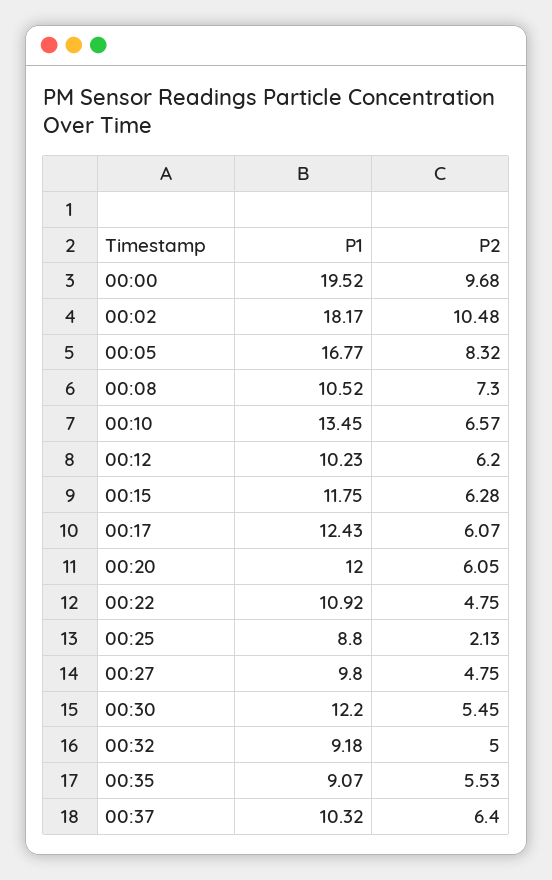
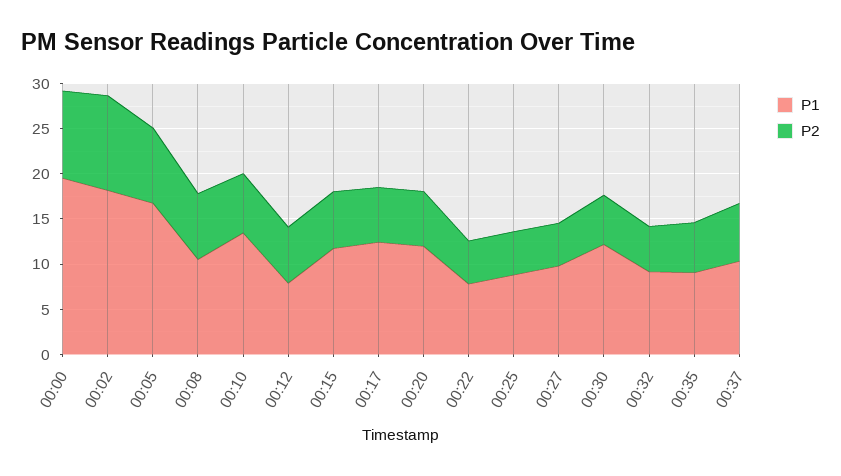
  {
    "P1": {
      "00:00": 19.52,
      "00:02": 18.17,
      "00:05": 16.77,
      "00:08": 10.52,
      "00:10": 13.45,
-     "00:12": 10.23,
+     "00:12": 8,
      "00:15": 11.75,
      "00:17": 12.43,
      "00:20": 12,
-     "00:22": 10.92,
+     "00:22": 8,
      "00:25": 8.8,
      "00:27": 9.8,
      "00:30": 12.2,
      "00:32": 9.18,
      "00:35": 9.07,
      "00:37": 10.32
    },
    "P2": {
      "00:00": 9.68,
      "00:02": 10.48,
      "00:05": 8.32,
      "00:08": 7.3,
      "00:10": 6.57,
      "00:12": 6.2,
      "00:15": 6.28,
      "00:17": 6.07,
      "00:20": 6.05,
      "00:22": 4.75,
-     "00:25": 2.13,
+     "00:25": 5,
      "00:27": 4.75,
      "00:30": 5.45,
      "00:32": 5,
      "00:35": 5.53,
      "00:37": 6.4
    }
  }

